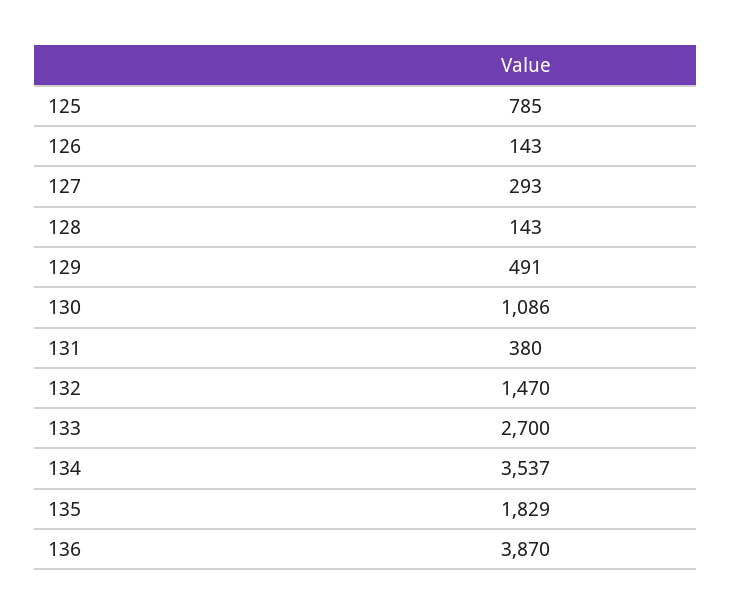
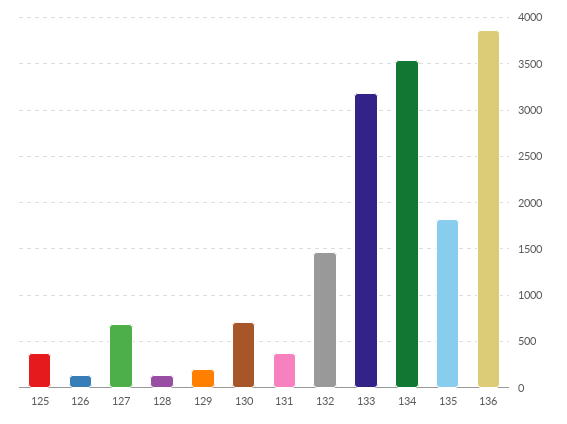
  {
-   "125": 785,
+   "125": 400,
    "126": 143,
-   "127": 293,
+   "127": 700,
    "128": 143,
-   "129": 491,
+   "129": 200,
-   "130": 1086,
+   "130": 700,
    "131": 380,
    "132": 1470,
-   "133": 2700,
+   "133": 3200,
    "134": 3537,
    "135": 1829,
    "136": 3870
  }

